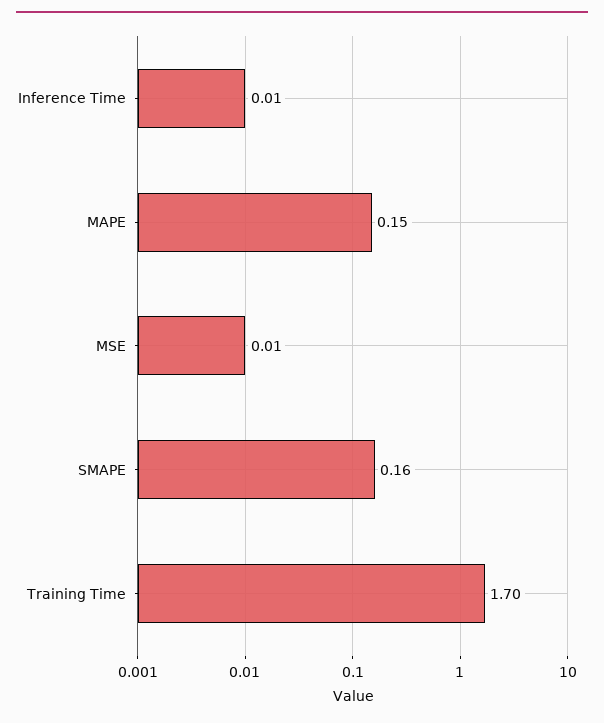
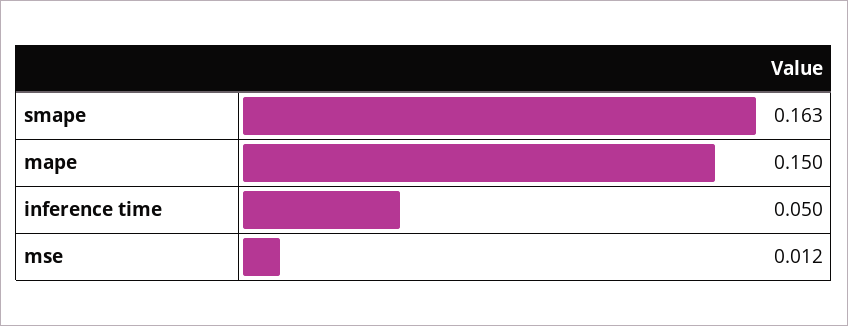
  {
-   "Inference Time": 0.01,
+   "Inference Time": 0.05,
    "MAPE": 0.15,
    "MSE": 0.012,
-   "SMAPE": 0.163,
+   "SMAPE": 0.163
-   "Training Time": 1.7
  }

